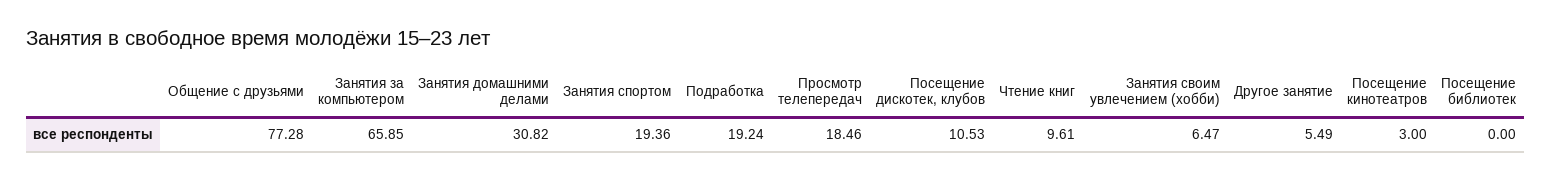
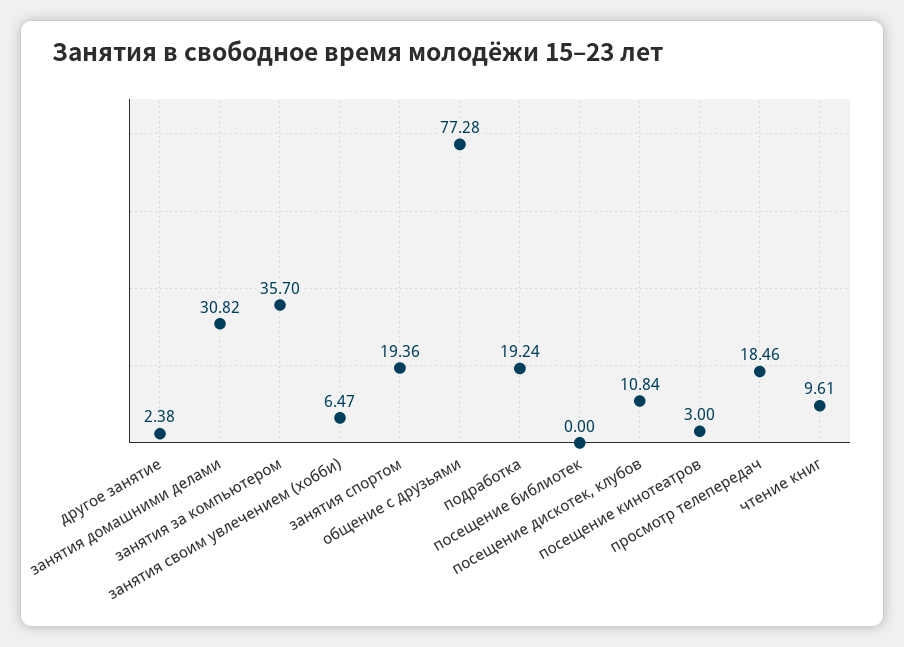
  {
    "Общение с друзьями": 77.28,
-   "Занятия за компьютером": 65.85,
+   "Занятия за компьютером": 35.7,
    "Занятия домашними делами": 30.82,
    "Занятия спортом": 19.36,
    "Подработка": 19.24,
    "Просмотр телепередач": 18.46,
-   "Посещение дискотек, клубов": 10.53,
+   "Посещение дискотек, клубов": 10.84,
    "Чтение книг": 9.61,
    "Занятия своим увлечением (хобби)": 6.47,
-   "Другое занятие": 5.49,
+   "Другое занятие": 2.38,
    "Посещение кинотеатров": 3,
    "Посещение библиотек": 0
  }

